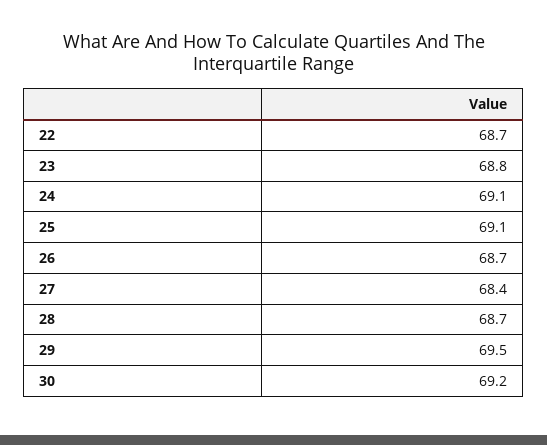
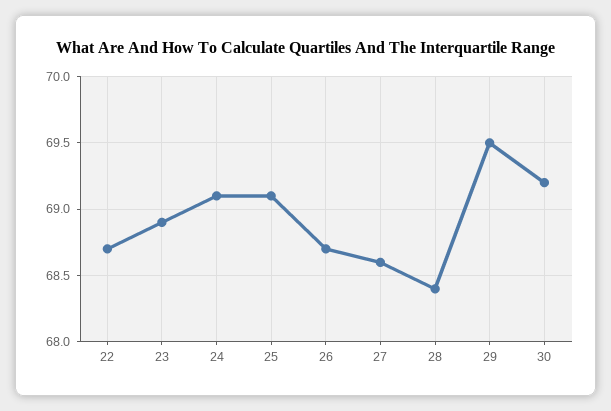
  {
    "22": 68.7,
-   "23": 68.8,
+   "23": 68.9,
    "24": 69.1,
    "25": 69.1,
    "26": 68.7,
-   "27": 68.4,
+   "27": 68.6,
-   "28": 68.7,
+   "28": 68.4,
    "29": 69.5,
    "30": 69.2
  }

